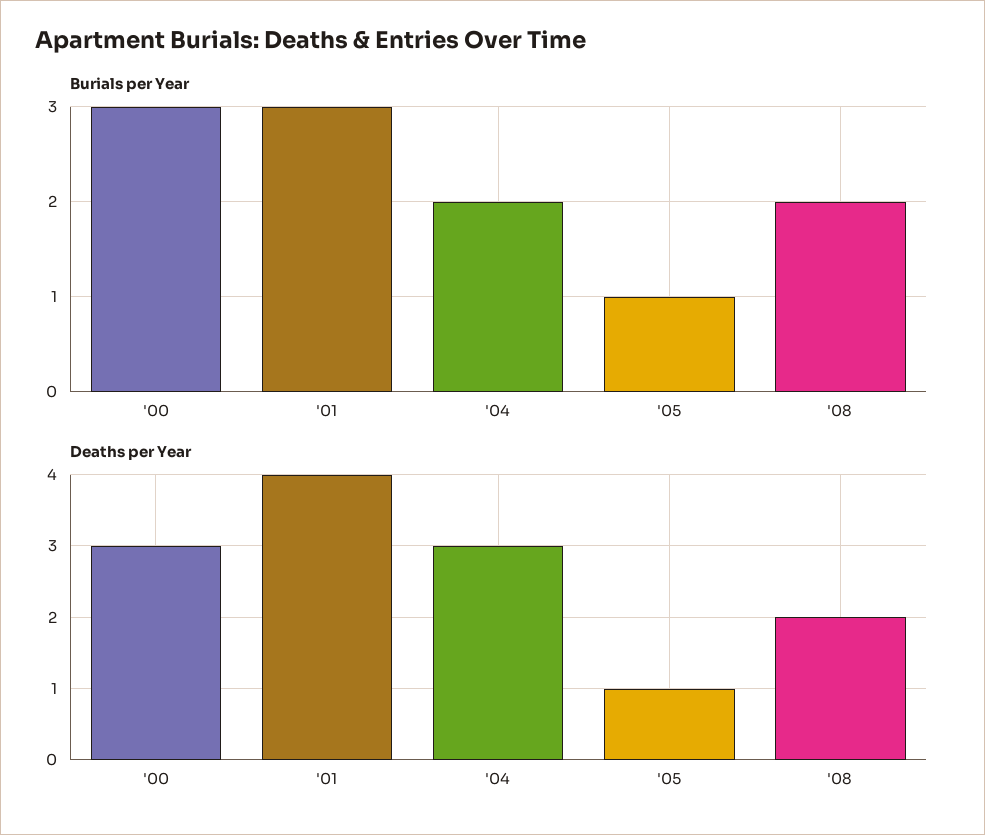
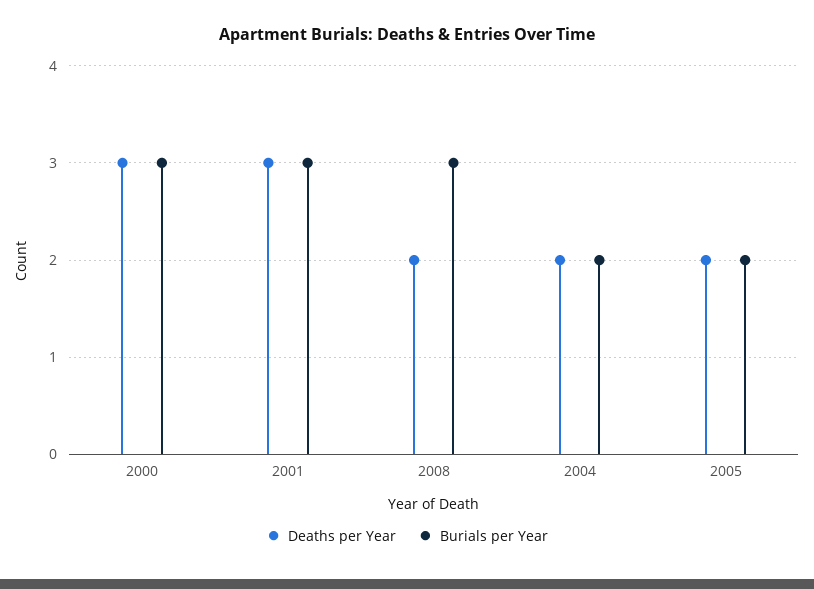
  {
    "Burials per Year": {
      "'00": 3,
      "'01": 3,
      "'04": 2,
-     "'05": 1,
+     "'05": 2,
-     "'08": 2
+     "'08": 3
    },
    "Deaths per Year": {
      "'00": 3,
-     "'01": 4,
+     "'01": 3,
-     "'04": 3,
+     "'04": 2,
-     "'05": 1,
+     "'05": 2,
      "'08": 2
    }
  }

